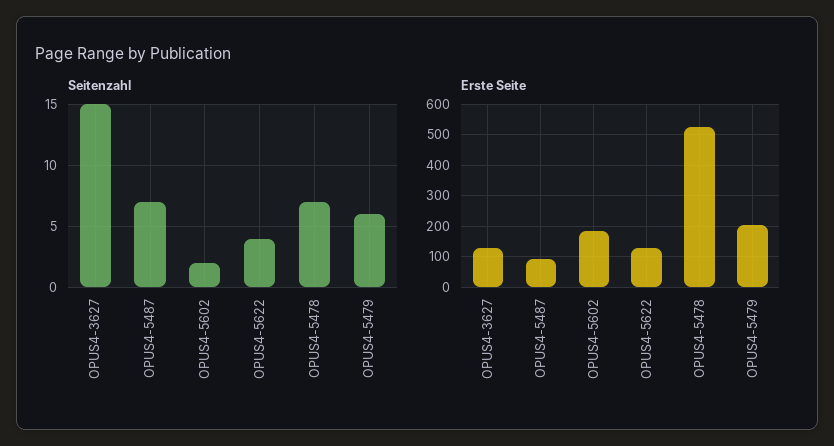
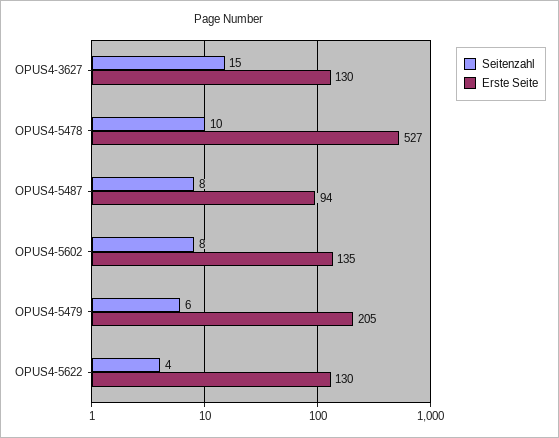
  {
    "Seitenzahl": {
      "OPUS4-3627": 15,
-     "OPUS4-5487": 7,
+     "OPUS4-5487": 8,
-     "OPUS4-5602": 2,
+     "OPUS4-5602": 8,
      "OPUS4-5622": 4,
-     "OPUS4-5478": 7,
+     "OPUS4-5478": 10,
      "OPUS4-5479": 6
    },
    "Erste Seite": {
      "OPUS4-3627": 130,
      "OPUS4-5487": 94,
-     "OPUS4-5602": 180,
+     "OPUS4-5602": 135,
      "OPUS4-5622": 130,
      "OPUS4-5478": 527,
      "OPUS4-5479": 205
    }
  }

